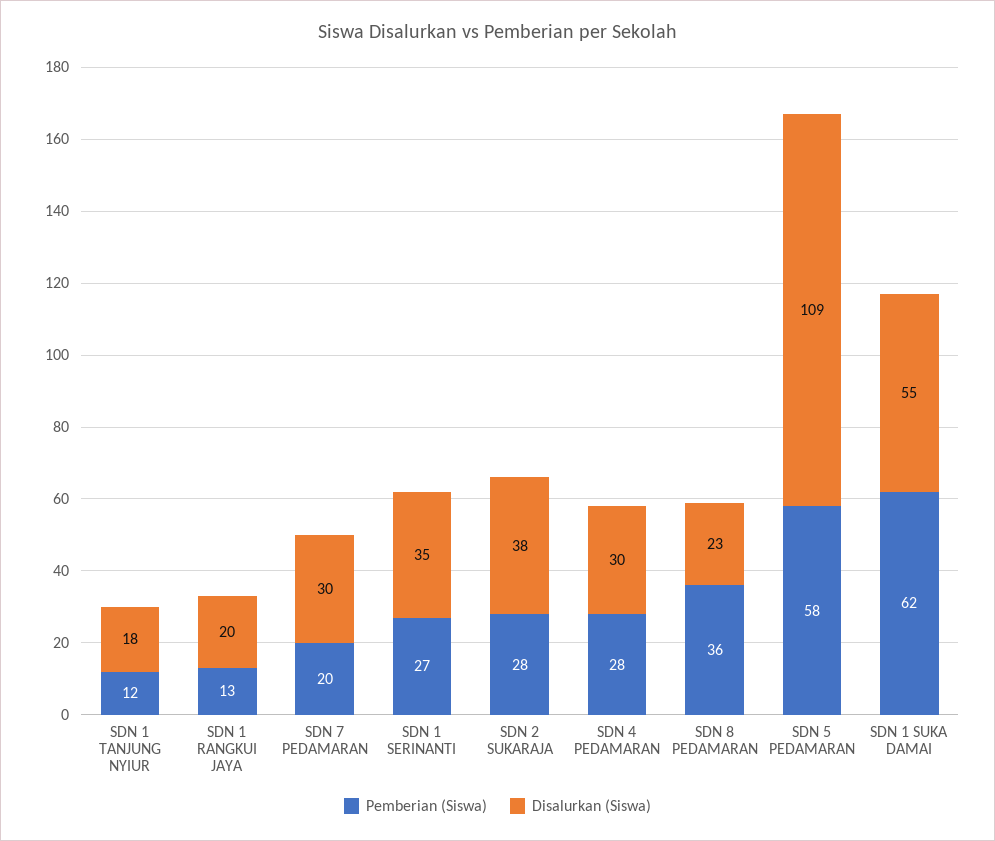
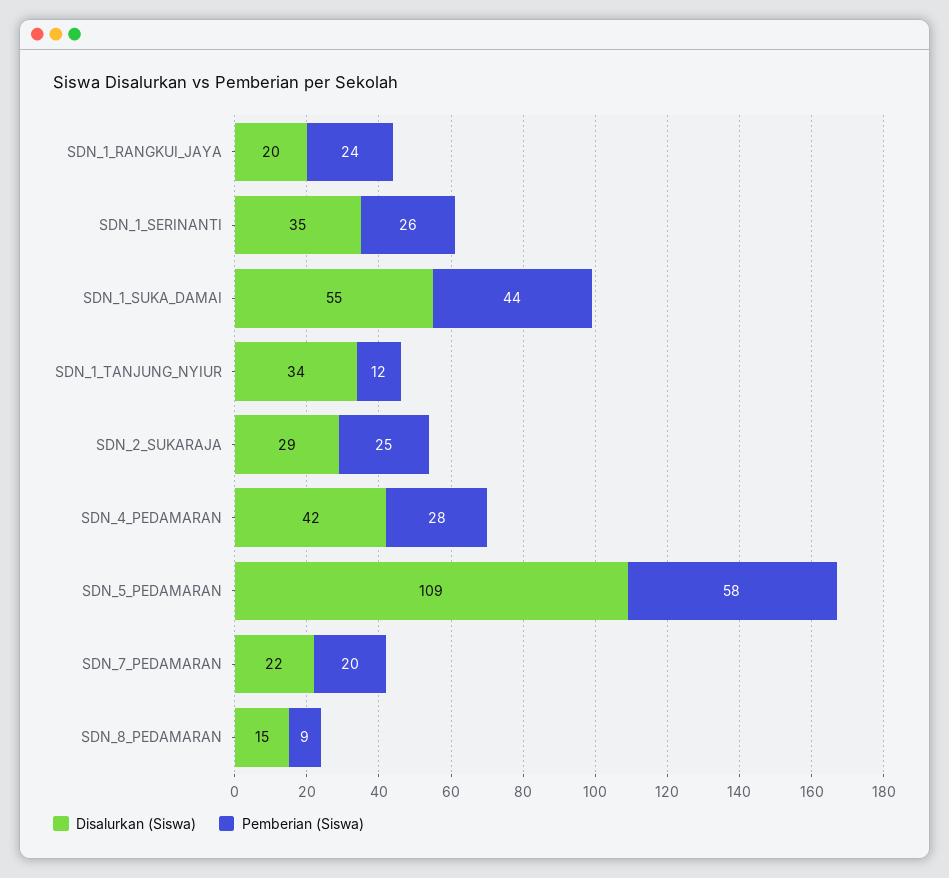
  {
    "Pemberian (Siswa)": {
      "SDN 1 TANJUNG NYIUR": 12,
-     "SDN 1 RANGKUI JAYA": 13,
+     "SDN 1 RANGKUI JAYA": 24,
      "SDN 7 PEDAMARAN": 20,
-     "SDN 1 SERINANTI": 27,
+     "SDN 1 SERINANTI": 26,
-     "SDN 2 SUKARAJA": 28,
+     "SDN 2 SUKARAJA": 25,
      "SDN 4 PEDAMARAN": 28,
-     "SDN 8 PEDAMARAN": 36,
+     "SDN 8 PEDAMARAN": 9,
      "SDN 5 PEDAMARAN": 58,
-     "SDN 1 SUKA DAMAI": 62
+     "SDN 1 SUKA DAMAI": 44
    },
    "Disalurkan (Siswa)": {
-     "SDN 1 TANJUNG NYIUR": 18,
+     "SDN 1 TANJUNG NYIUR": 34,
      "SDN 1 RANGKUI JAYA": 20,
-     "SDN 7 PEDAMARAN": 30,
+     "SDN 7 PEDAMARAN": 22,
      "SDN 1 SERINANTI": 35,
-     "SDN 2 SUKARAJA": 38,
+     "SDN 2 SUKARAJA": 29,
-     "SDN 4 PEDAMARAN": 30,
+     "SDN 4 PEDAMARAN": 42,
-     "SDN 8 PEDAMARAN": 23,
+     "SDN 8 PEDAMARAN": 15,
      "SDN 5 PEDAMARAN": 109,
      "SDN 1 SUKA DAMAI": 55
    }
  }

